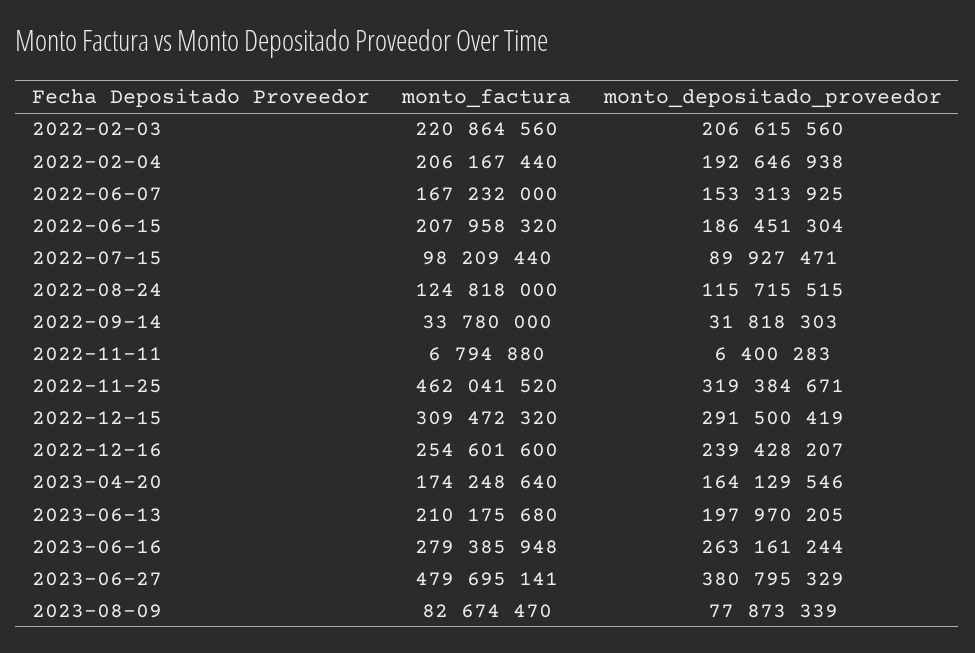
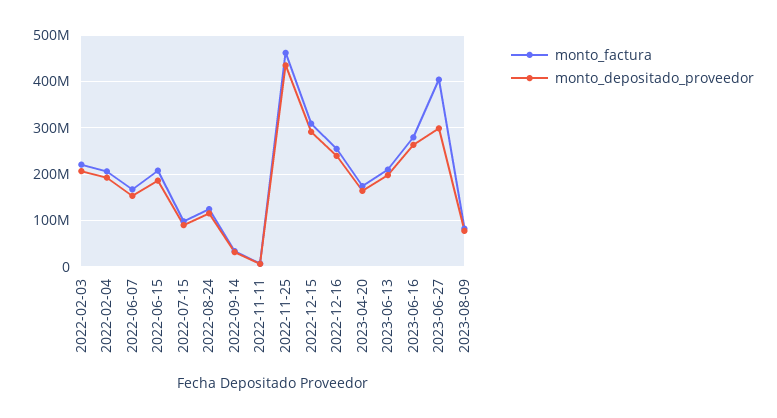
  {
    "monto_factura": {
      "2022-02-03": 220864560,
      "2022-02-04": 206167440,
      "2022-06-07": 167232000,
      "2022-06-15": 207958320,
      "2022-07-15": 98209440,
      "2022-08-24": 124818000,
      "2022-09-14": 33780000,
      "2022-11-11": 6794880,
      "2022-11-25": 462041520,
      "2022-12-15": 309472320,
      "2022-12-16": 254601600,
      "2023-04-20": 174248640,
      "2023-06-13": 210175680,
      "2023-06-16": 279385948,
-     "2023-06-27": 479695141,
+     "2023-06-27": 400000000,
      "2023-08-09": 82674470
    },
    "monto_depositado_proveedor": {
      "2022-02-03": 206615560,
      "2022-02-04": 192646938,
      "2022-06-07": 153313925,
      "2022-06-15": 186451304,
      "2022-07-15": 89927471,
      "2022-08-24": 115715515,
      "2022-09-14": 31818303,
      "2022-11-11": 6400283,
-     "2022-11-25": 319384671,
+     "2022-11-25": 440000000,
      "2022-12-15": 291500419,
      "2022-12-16": 239428207,
      "2023-04-20": 164129546,
      "2023-06-13": 197970205,
      "2023-06-16": 263161244,
-     "2023-06-27": 380795329,
+     "2023-06-27": 300000000,
      "2023-08-09": 77873339
    }
  }

